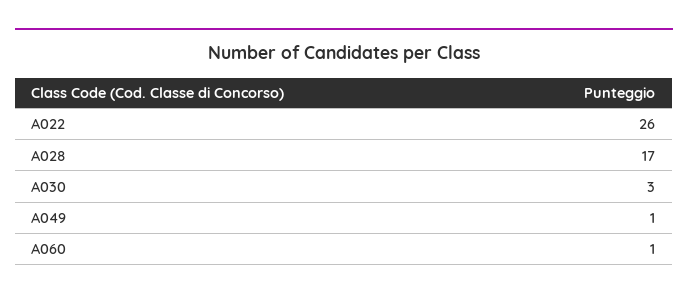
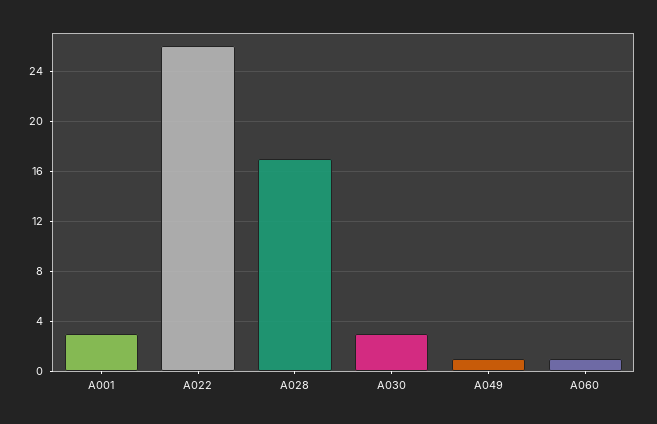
  {
    "A022": 26,
    "A028": 17,
    "A030": 3,
    "A049": 1,
-   "A060": 1
+   "A060": 1,
+   "A001": 3
  }

